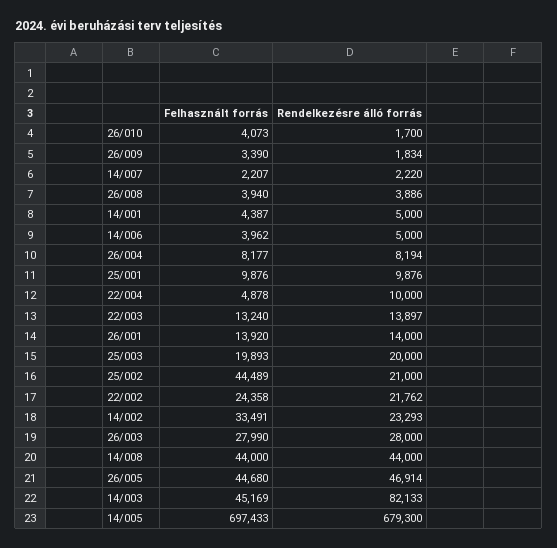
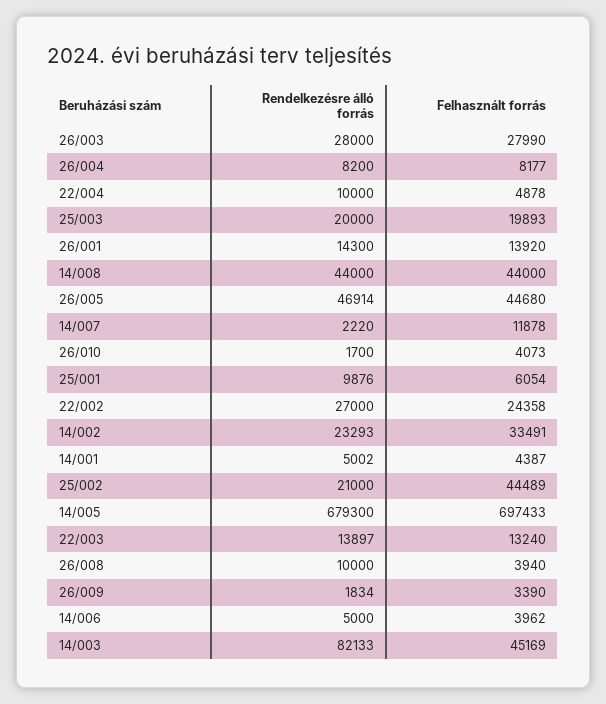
  {
    "Felhasznált forrás": {
      "26/010": 4073,
      "26/009": 3390,
-     "14/007": 2207,
+     "14/007": 11878,
      "26/008": 3940,
      "14/001": 4387,
      "14/006": 3962,
      "26/004": 8177,
-     "25/001": 9876,
+     "25/001": 6054,
      "22/004": 4878,
      "22/003": 13240,
      "26/001": 13920,
      "25/003": 19893,
      "25/002": 44489,
      "22/002": 24358,
      "14/002": 33491,
      "26/003": 27990,
      "14/008": 44000,
      "26/005": 44680,
      "14/003": 45169,
      "14/005": 697433
    },
    "Rendelkezésre álló forrás": {
      "26/010": 1700,
      "26/009": 1834,
      "14/007": 2220,
-     "26/008": 3886,
+     "26/008": 10000,
-     "14/001": 5000,
+     "14/001": 5002,
      "14/006": 5000,
-     "26/004": 8194,
+     "26/004": 8200,
      "25/001": 9876,
      "22/004": 10000,
      "22/003": 13897,
-     "26/001": 14000,
+     "26/001": 14300,
      "25/003": 20000,
      "25/002": 21000,
-     "22/002": 21762,
+     "22/002": 27000,
      "14/002": 23293,
      "26/003": 28000,
      "14/008": 44000,
      "26/005": 46914,
      "14/003": 82133,
      "14/005": 679300
    }
  }

